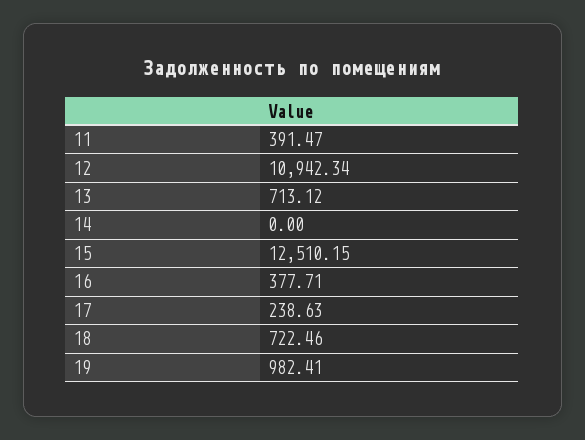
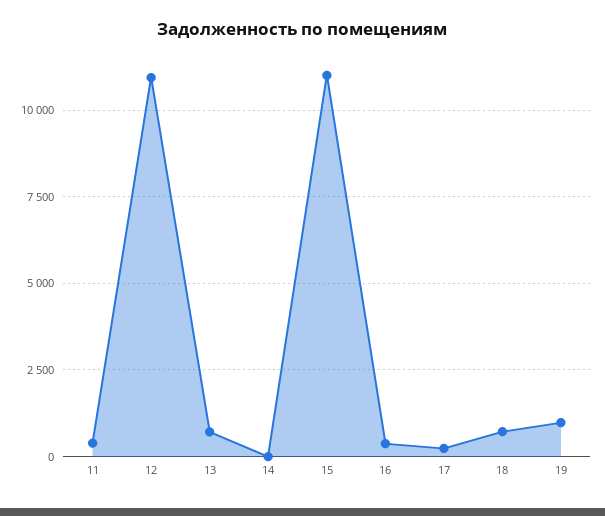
  {
    "11": 391.47,
    "12": 10942.34,
    "13": 713.12,
    "14": 0,
-   "15": 12510.15,
+   "15": 11000,
    "16": 377.71,
    "17": 238.63,
    "18": 722.46,
    "19": 982.41
  }

